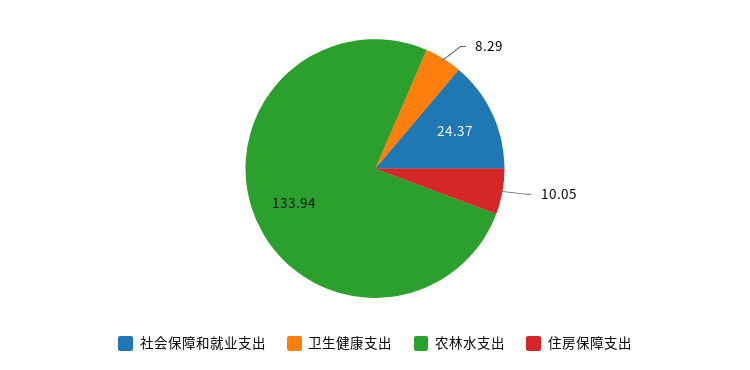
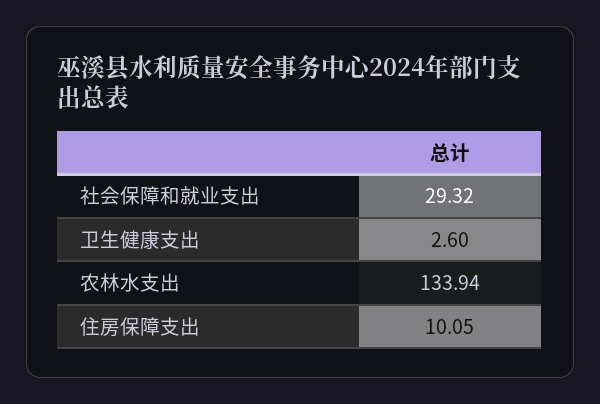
  {
-   "社会保障和就业支出": 24.37,
+   "社会保障和就业支出": 29.32,
-   "卫生健康支出": 8.29,
+   "卫生健康支出": 2.6,
    "农林水支出": 133.94,
    "住房保障支出": 10.05
  }

